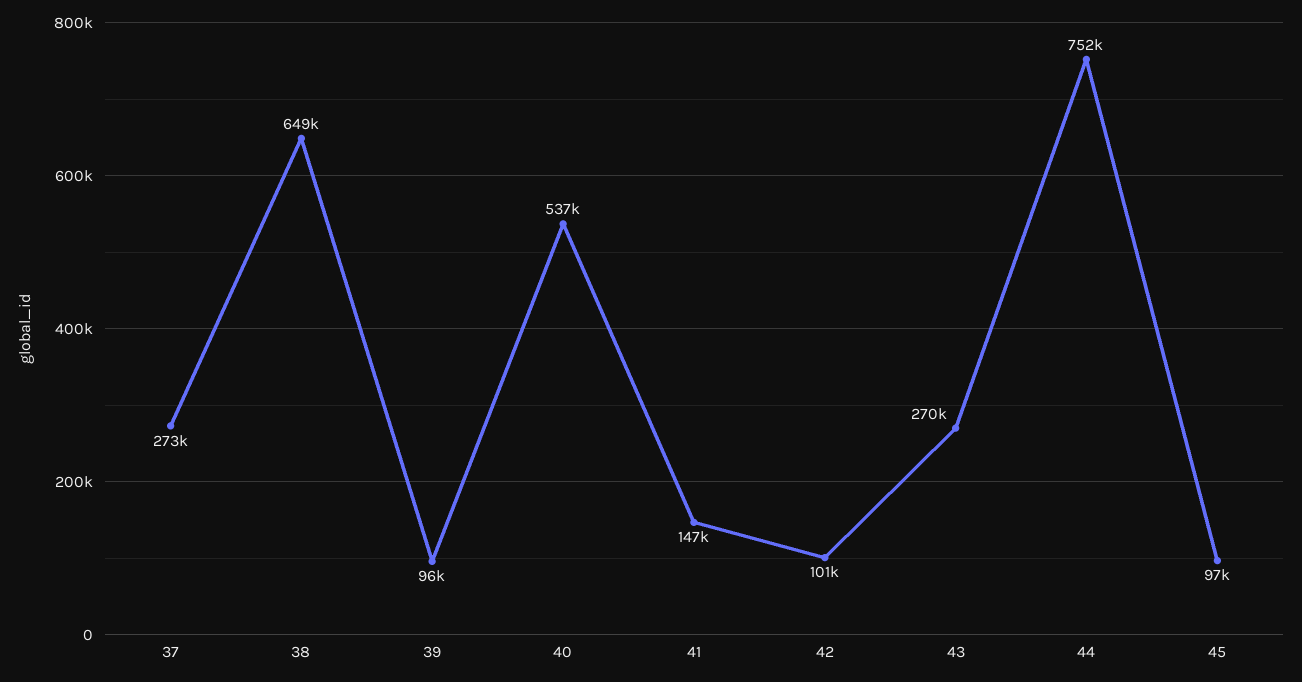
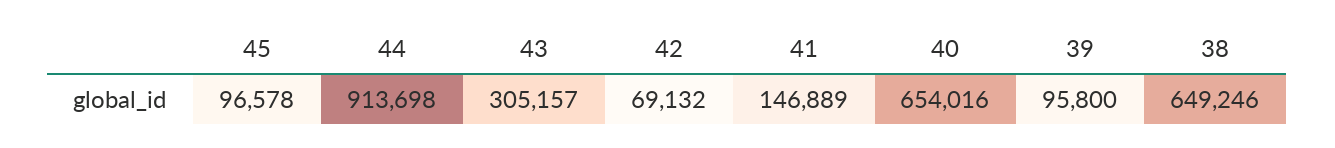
  {
-   "37": 273000,
    "38": 649246,
    "39": 95800,
-   "40": 537000,
+   "40": 654016,
    "41": 146889,
-   "42": 101000,
+   "42": 69132,
-   "43": 270000,
+   "43": 305157,
-   "44": 752000,
+   "44": 913698,
    "45": 96578
  }

